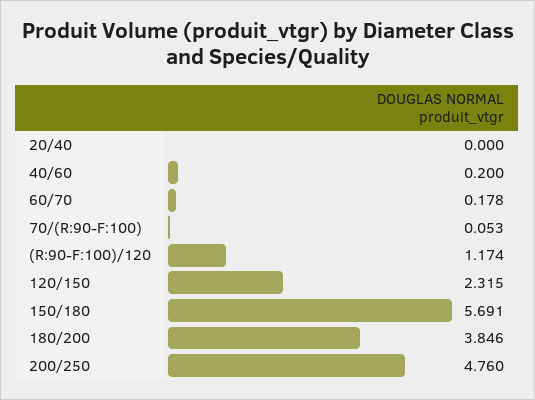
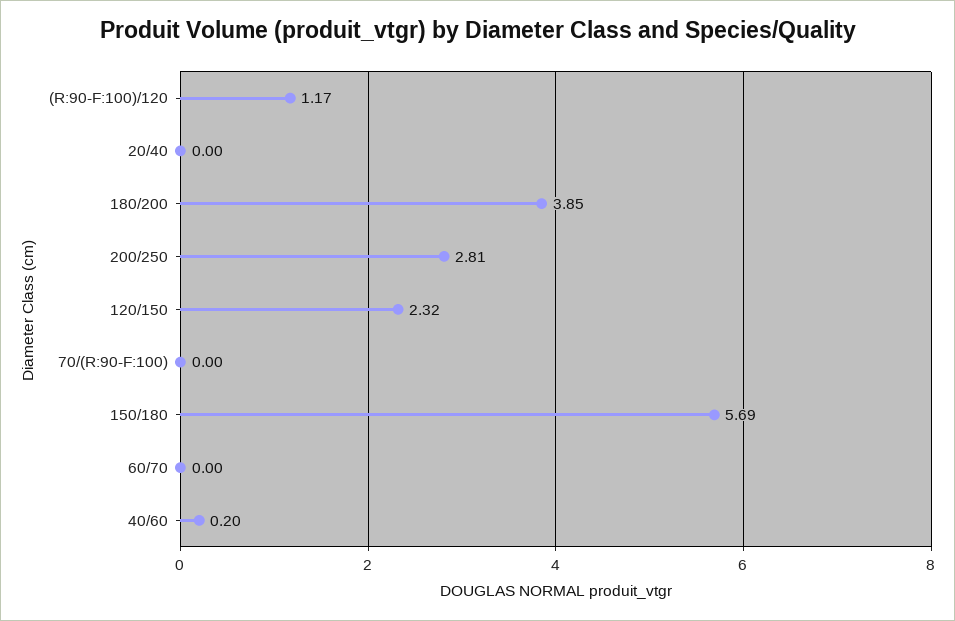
  {
    "20/40": 0,
    "40/60": 0.2,
-   "60/70": 0.178,
+   "60/70": 0,
-   "70/(R:90-F:100)": 0.053,
+   "70/(R:90-F:100)": 0,
    "(R:90-F:100)/120": 1.174,
    "120/150": 2.315,
    "150/180": 5.691,
    "180/200": 3.846,
-   "200/250": 4.76
+   "200/250": 2.81
  }

